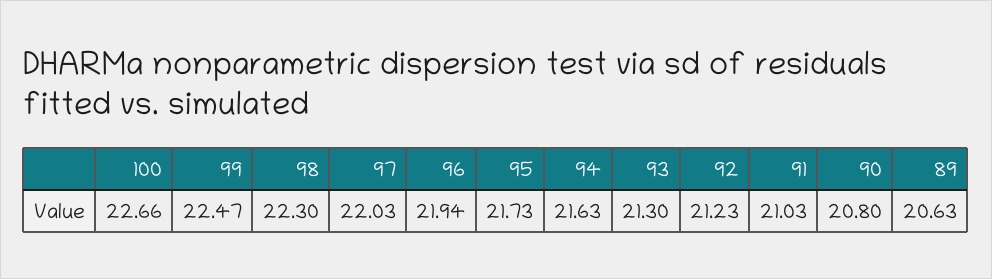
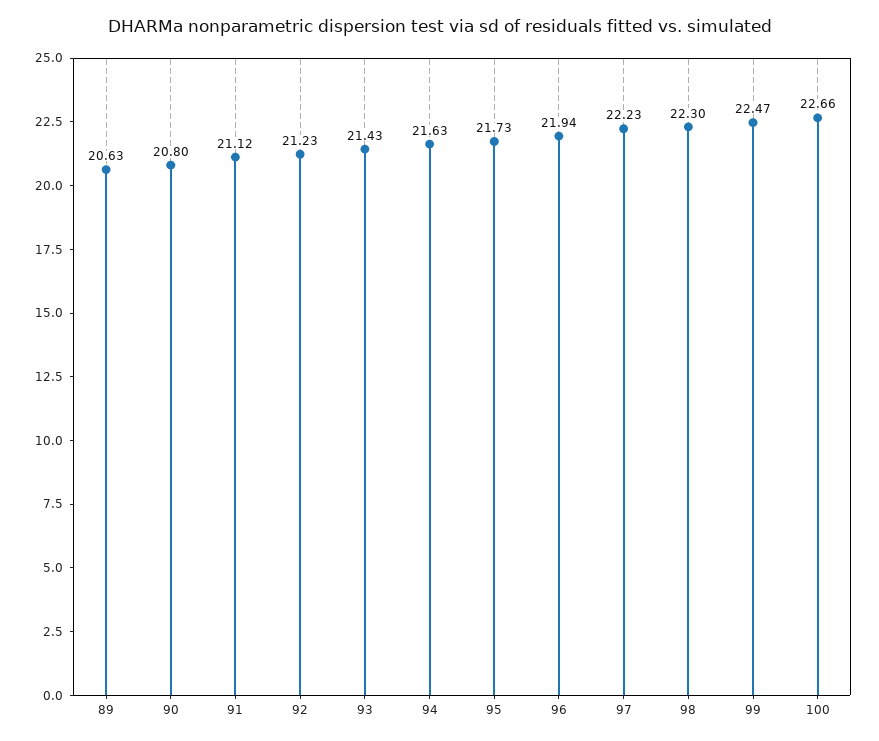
  {
    "100": 22.66,
    "99": 22.47,
    "98": 22.3,
-   "97": 22.03,
+   "97": 22.23,
    "96": 21.94,
    "95": 21.73,
    "94": 21.63,
-   "93": 21.3,
+   "93": 21.43,
    "92": 21.23,
-   "91": 21.03,
+   "91": 21.12,
    "90": 20.8,
    "89": 20.63
  }

